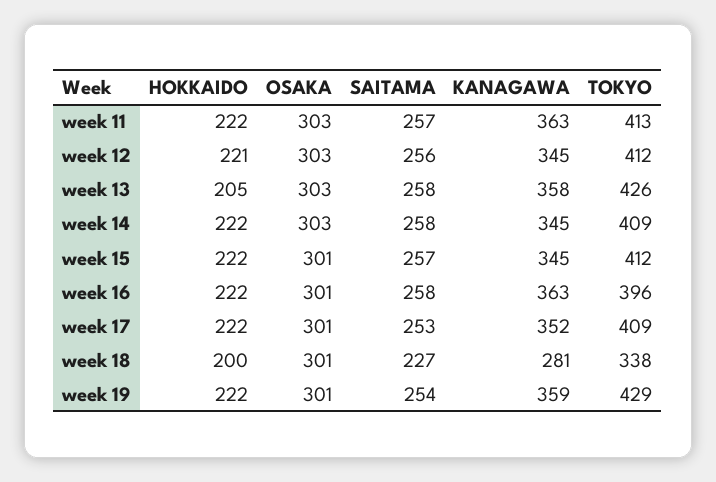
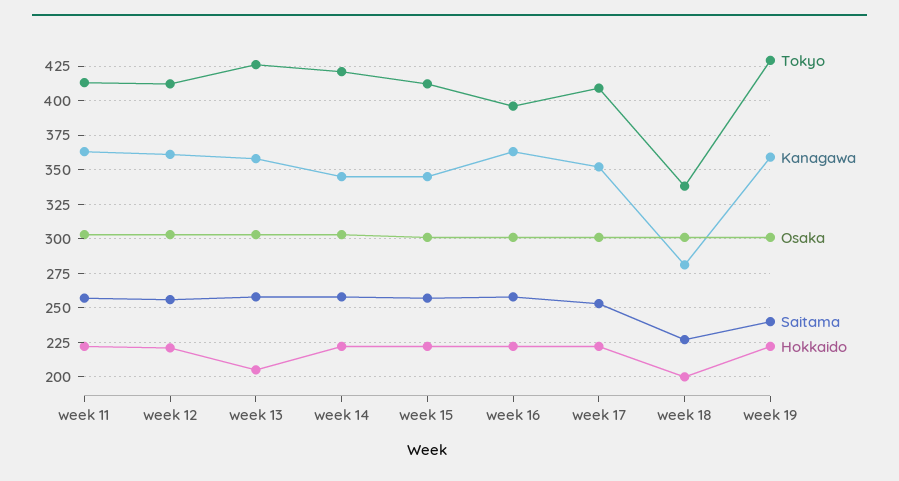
  {
    "HOKKAIDO": {
      "week 11": 222,
      "week 12": 221,
      "week 13": 205,
      "week 14": 222,
      "week 15": 222,
      "week 16": 222,
      "week 17": 222,
      "week 18": 200,
      "week 19": 222
    },
    "OSAKA": {
      "week 11": 303,
      "week 12": 303,
      "week 13": 303,
      "week 14": 303,
      "week 15": 301,
      "week 16": 301,
      "week 17": 301,
      "week 18": 301,
      "week 19": 301
    },
    "SAITAMA": {
      "week 11": 257,
      "week 12": 256,
      "week 13": 258,
      "week 14": 258,
      "week 15": 257,
      "week 16": 258,
      "week 17": 253,
      "week 18": 227,
-     "week 19": 254
+     "week 19": 240
    },
    "KANAGAWA": {
      "week 11": 363,
-     "week 12": 345,
+     "week 12": 360,
      "week 13": 358,
      "week 14": 345,
      "week 15": 345,
      "week 16": 363,
      "week 17": 352,
      "week 18": 281,
      "week 19": 359
    },
    "TOKYO": {
      "week 11": 413,
      "week 12": 412,
      "week 13": 426,
-     "week 14": 409,
+     "week 14": 420,
      "week 15": 412,
      "week 16": 396,
      "week 17": 409,
      "week 18": 338,
      "week 19": 429
    }
  }

